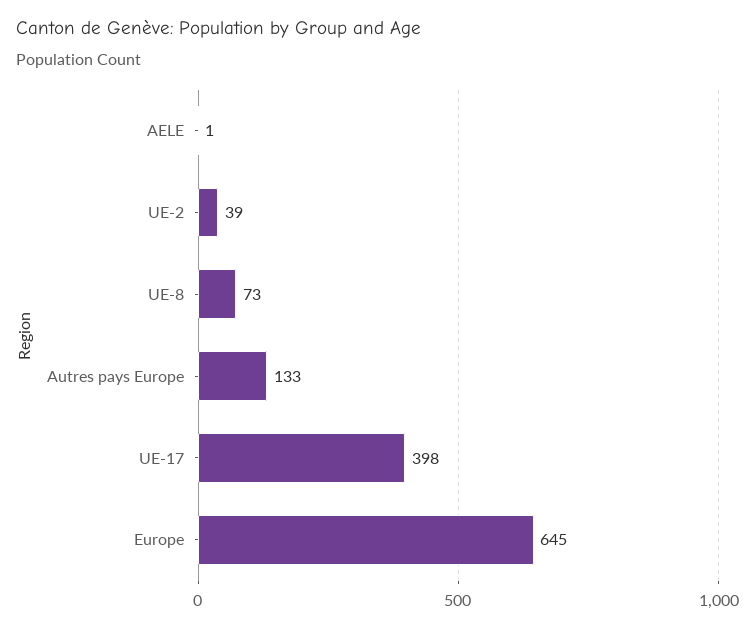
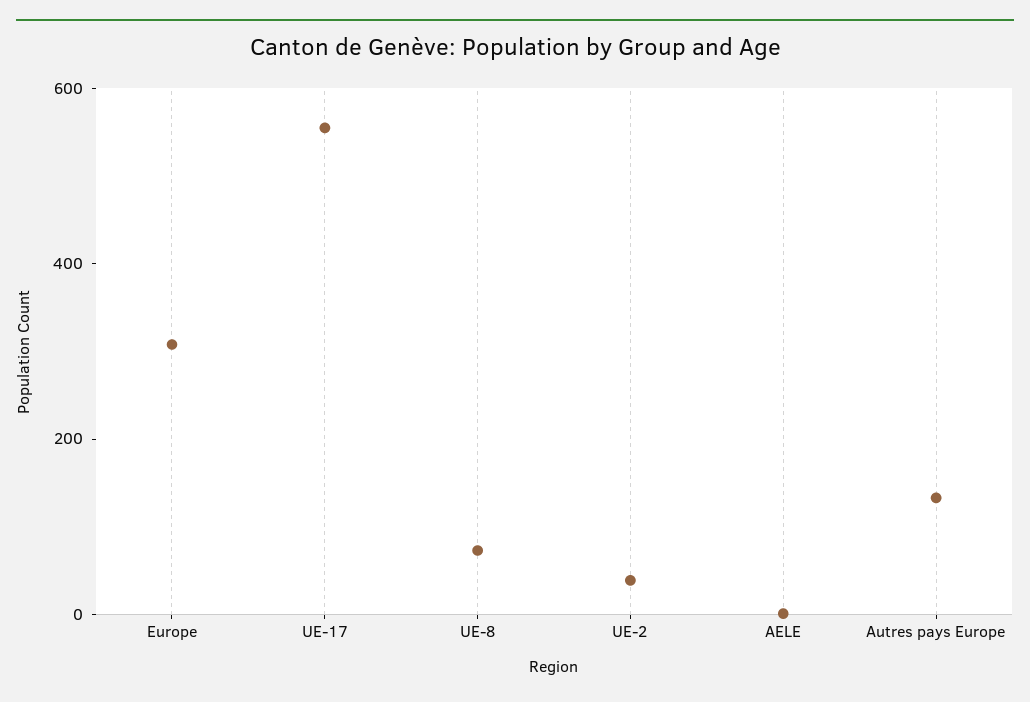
  {
    "AELE": 1,
    "UE-2": 39,
    "UE-8": 73,
    "Autres pays Europe": 133,
-   "UE-17": 398,
+   "UE-17": 550,
-   "Europe": 645
+   "Europe": 300
  }

